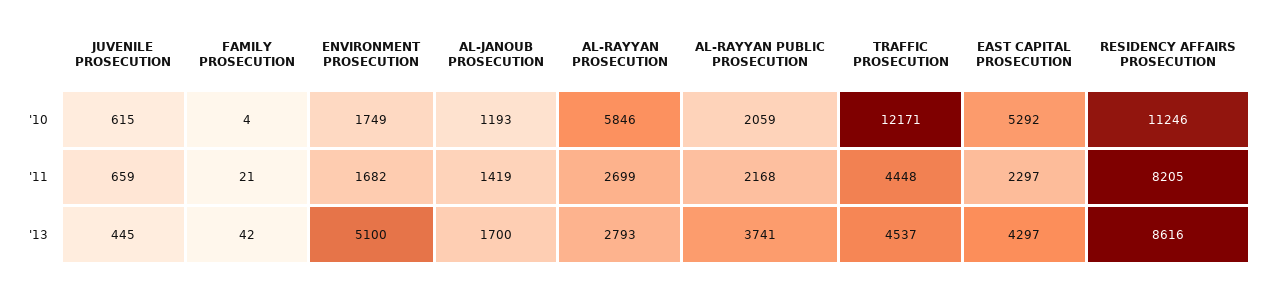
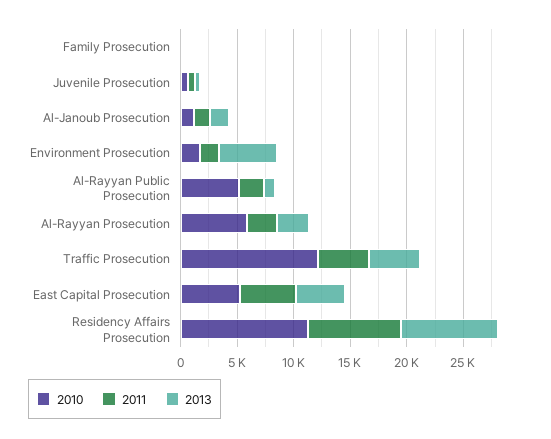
  {
    "'10": {
      "JUVENILE PROSECUTION": 615,
      "FAMILY PROSECUTION": 4,
      "ENVIRONMENT PROSECUTION": 1749,
      "AL-JANOUB PROSECUTION": 1193,
      "AL-RAYYAN PROSECUTION": 5846,
-     "AL-RAYYAN PUBLIC PROSECUTION": 2059,
+     "AL-RAYYAN PUBLIC PROSECUTION": 5000,
      "TRAFFIC PROSECUTION": 12171,
      "EAST CAPITAL PROSECUTION": 5292,
      "RESIDENCY AFFAIRS PROSECUTION": 11246
    },
    "'11": {
      "JUVENILE PROSECUTION": 659,
      "FAMILY PROSECUTION": 21,
      "ENVIRONMENT PROSECUTION": 1682,
      "AL-JANOUB PROSECUTION": 1419,
      "AL-RAYYAN PROSECUTION": 2699,
      "AL-RAYYAN PUBLIC PROSECUTION": 2168,
      "TRAFFIC PROSECUTION": 4448,
-     "EAST CAPITAL PROSECUTION": 2297,
+     "EAST CAPITAL PROSECUTION": 5000,
      "RESIDENCY AFFAIRS PROSECUTION": 8205
    },
    "'13": {
      "JUVENILE PROSECUTION": 445,
      "FAMILY PROSECUTION": 42,
      "ENVIRONMENT PROSECUTION": 5100,
      "AL-JANOUB PROSECUTION": 1700,
      "AL-RAYYAN PROSECUTION": 2793,
-     "AL-RAYYAN PUBLIC PROSECUTION": 3741,
+     "AL-RAYYAN PUBLIC PROSECUTION": 1000,
      "TRAFFIC PROSECUTION": 4537,
      "EAST CAPITAL PROSECUTION": 4297,
      "RESIDENCY AFFAIRS PROSECUTION": 8616
    }
  }

